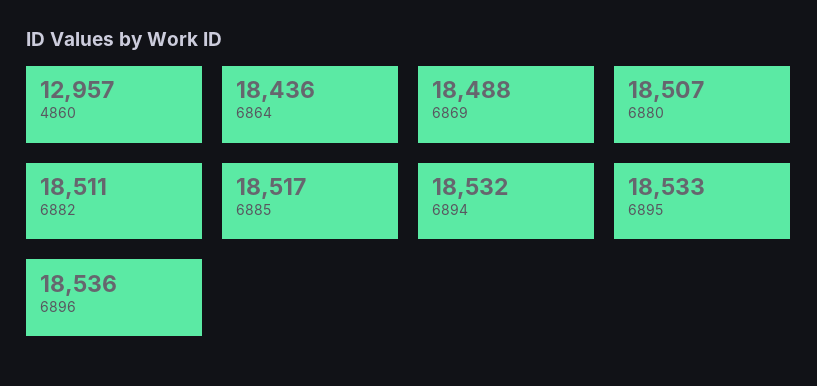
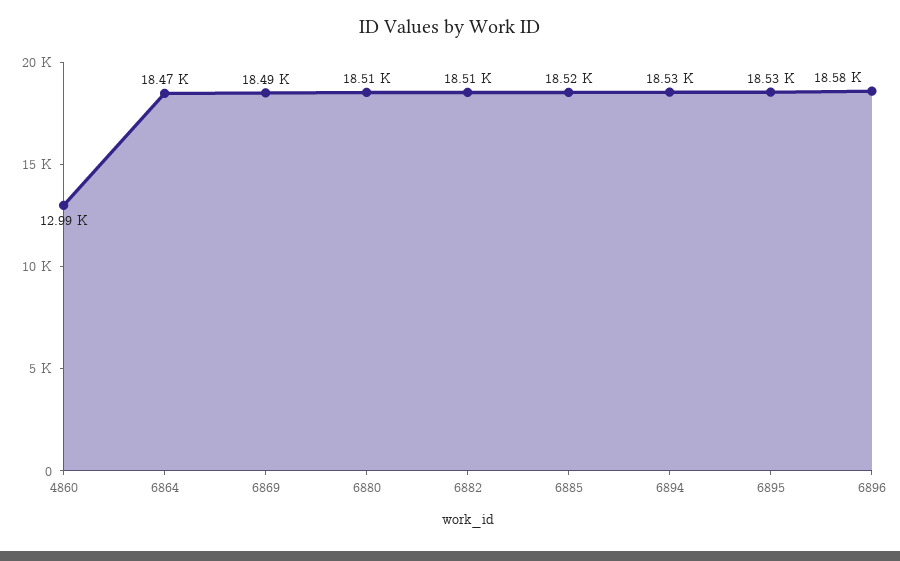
  {
-   "4860": 12957,
+   "4860": 12990,
-   "6864": 18436,
+   "6864": 18470,
    "6869": 18488,
    "6880": 18507,
    "6882": 18511,
    "6885": 18517,
    "6894": 18532,
    "6895": 18533,
-   "6896": 18536
+   "6896": 18580
  }

